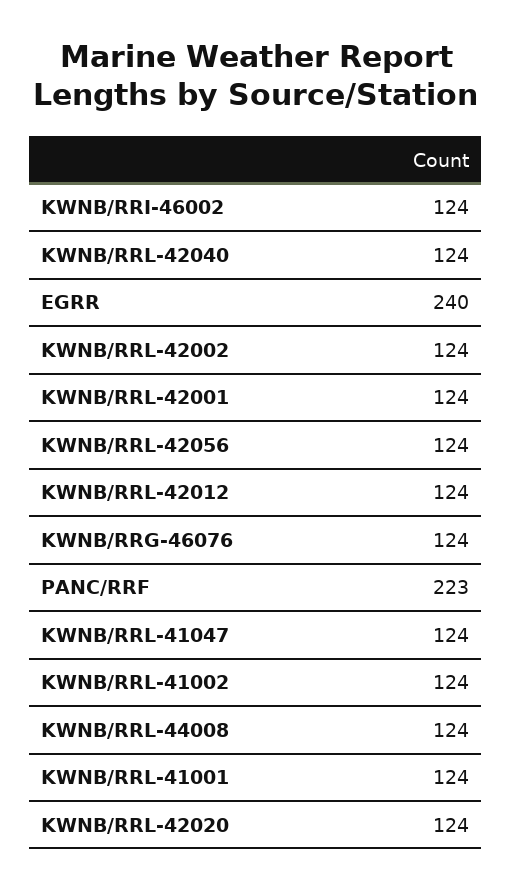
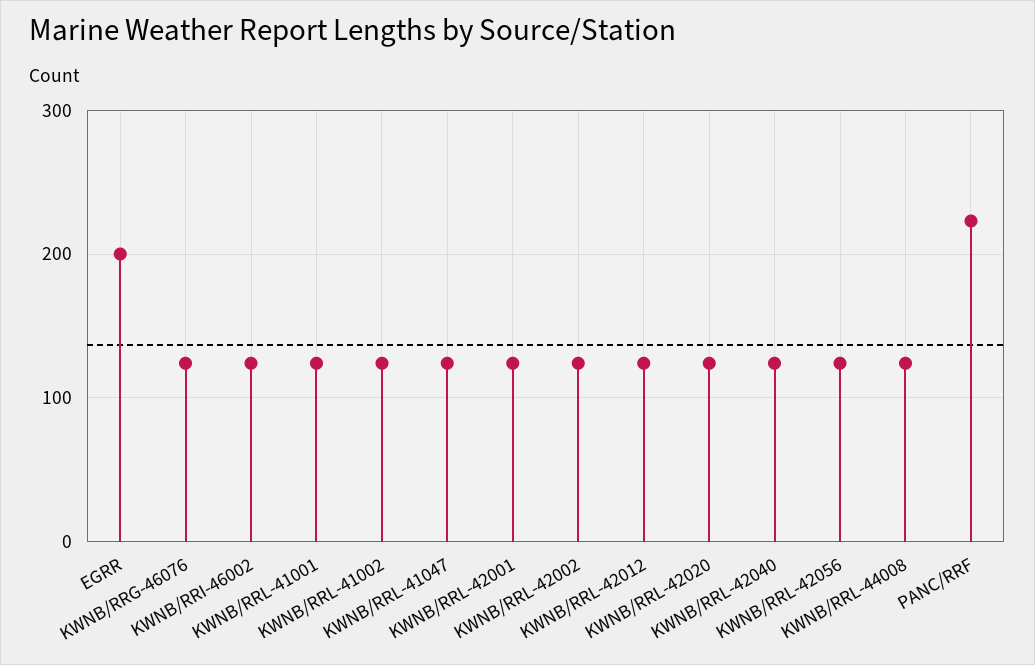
  {
    "KWNB/RRI-46002": 124,
    "KWNB/RRL-42040": 124,
-   "EGRR": 240,
+   "EGRR": 200,
    "KWNB/RRL-42002": 124,
    "KWNB/RRL-42001": 124,
    "KWNB/RRL-42056": 124,
    "KWNB/RRL-42012": 124,
    "KWNB/RRG-46076": 124,
    "PANC/RRF": 223,
    "KWNB/RRL-41047": 124,
    "KWNB/RRL-41002": 124,
    "KWNB/RRL-44008": 124,
    "KWNB/RRL-41001": 124,
    "KWNB/RRL-42020": 124
  }

